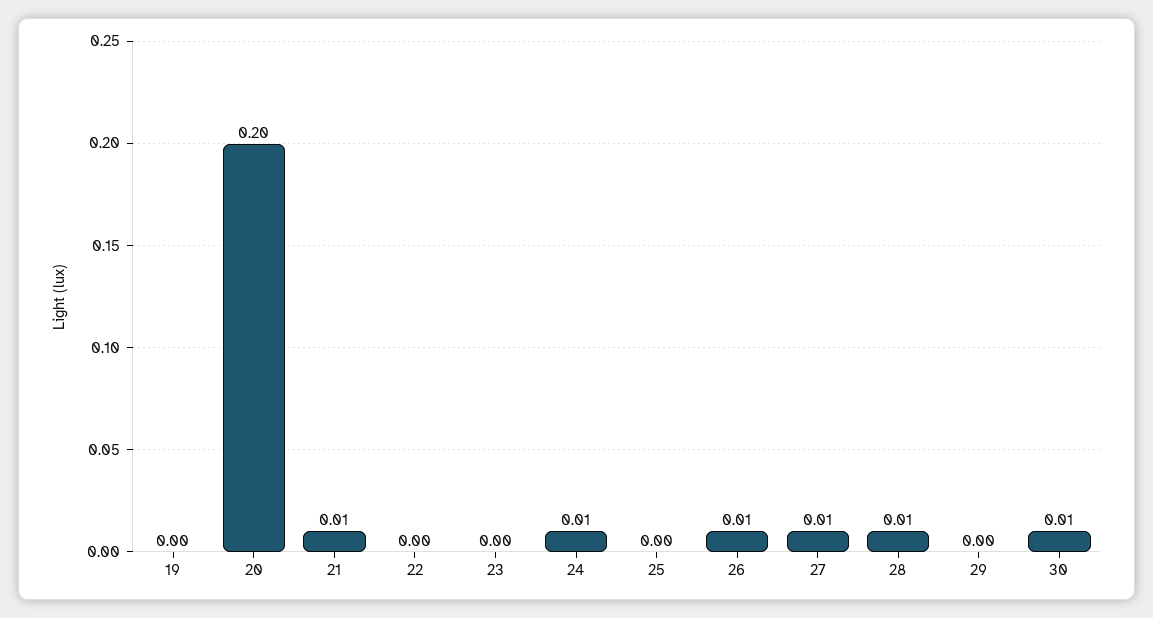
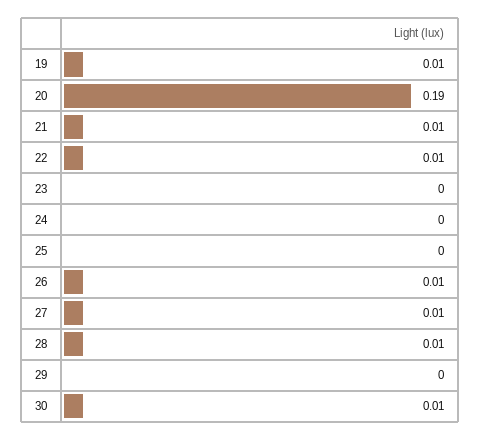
  {
-   "19": 0,
+   "19": 0.01,
-   "20": 0.2,
+   "20": 0.19,
    "21": 0.01,
-   "22": 0,
+   "22": 0.01,
    "23": 0,
-   "24": 0.01,
+   "24": 0,
    "25": 0,
    "26": 0.01,
    "27": 0.01,
    "28": 0.01,
    "29": 0,
    "30": 0.01
  }

